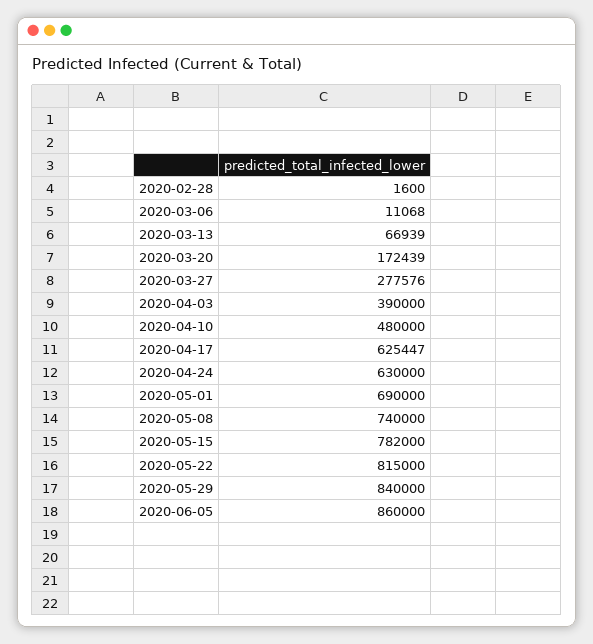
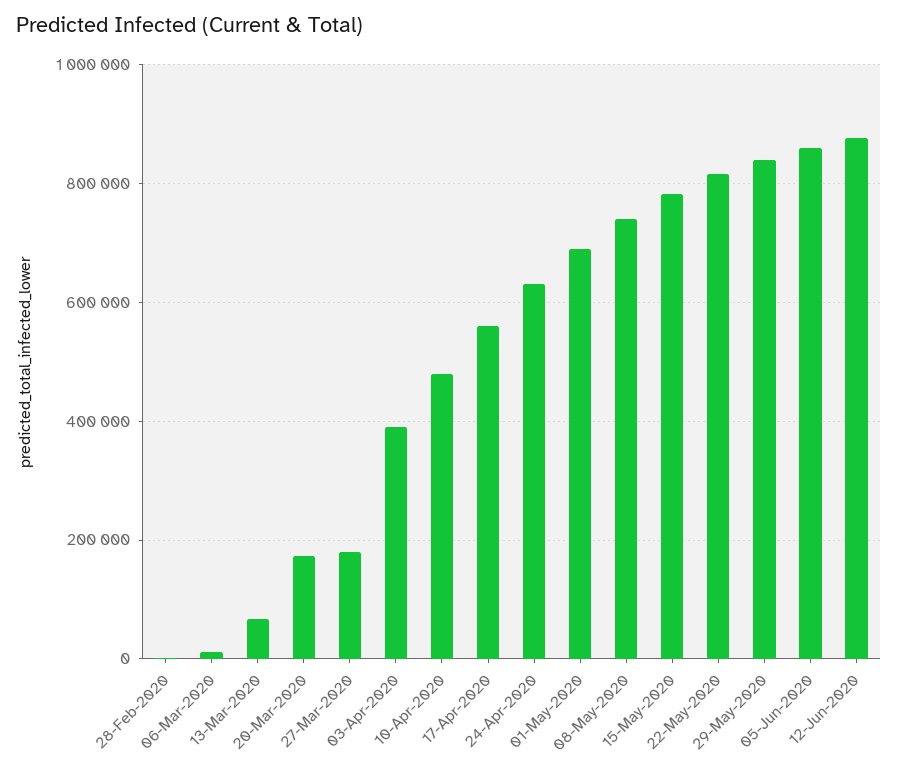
  {
    "2020-02-28": 1600,
    "2020-03-06": 11068,
    "2020-03-13": 66939,
    "2020-03-20": 172439,
-   "2020-03-27": 277576,
+   "2020-03-27": 180000,
    "2020-04-03": 390000,
    "2020-04-10": 480000,
-   "2020-04-17": 625447,
+   "2020-04-17": 560000,
    "2020-04-24": 630000,
    "2020-05-01": 690000,
    "2020-05-08": 740000,
    "2020-05-15": 782000,
    "2020-05-22": 815000,
    "2020-05-29": 840000,
-   "2020-06-05": 860000
+   "2020-06-05": 860000,
+   "12-Jun-2020": 880000
  }

